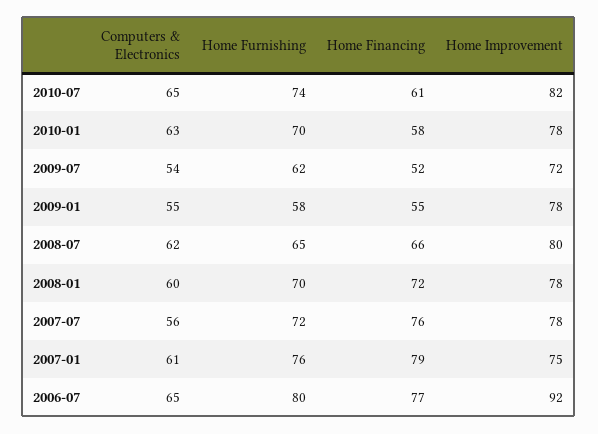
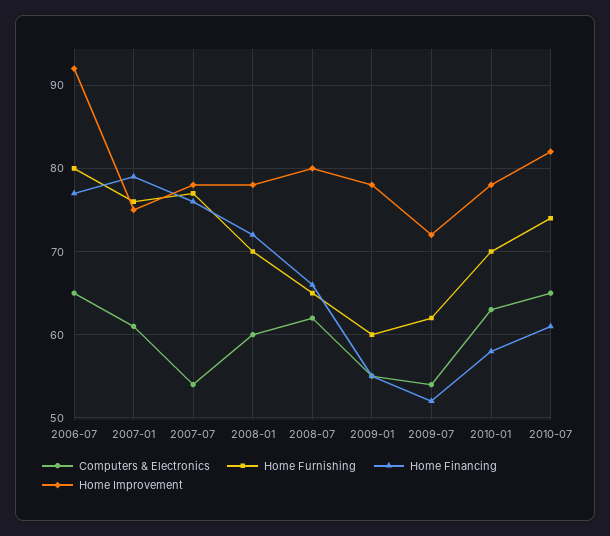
  {
    "Computers & Electronics": {
      "2010-07": 65,
      "2010-01": 63,
      "2009-07": 54,
      "2009-01": 55,
      "2008-07": 62,
      "2008-01": 60,
-     "2007-07": 56,
+     "2007-07": 54,
      "2007-01": 61,
      "2006-07": 65
    },
    "Home Furnishing": {
      "2010-07": 74,
      "2010-01": 70,
      "2009-07": 62,
-     "2009-01": 58,
+     "2009-01": 60,
      "2008-07": 65,
      "2008-01": 70,
-     "2007-07": 72,
+     "2007-07": 77,
      "2007-01": 76,
      "2006-07": 80
    },
    "Home Financing": {
      "2010-07": 61,
      "2010-01": 58,
      "2009-07": 52,
      "2009-01": 55,
      "2008-07": 66,
      "2008-01": 72,
      "2007-07": 76,
      "2007-01": 79,
      "2006-07": 77
    },
    "Home Improvement": {
      "2010-07": 82,
      "2010-01": 78,
      "2009-07": 72,
      "2009-01": 78,
      "2008-07": 80,
      "2008-01": 78,
      "2007-07": 78,
      "2007-01": 75,
      "2006-07": 92
    }
  }

